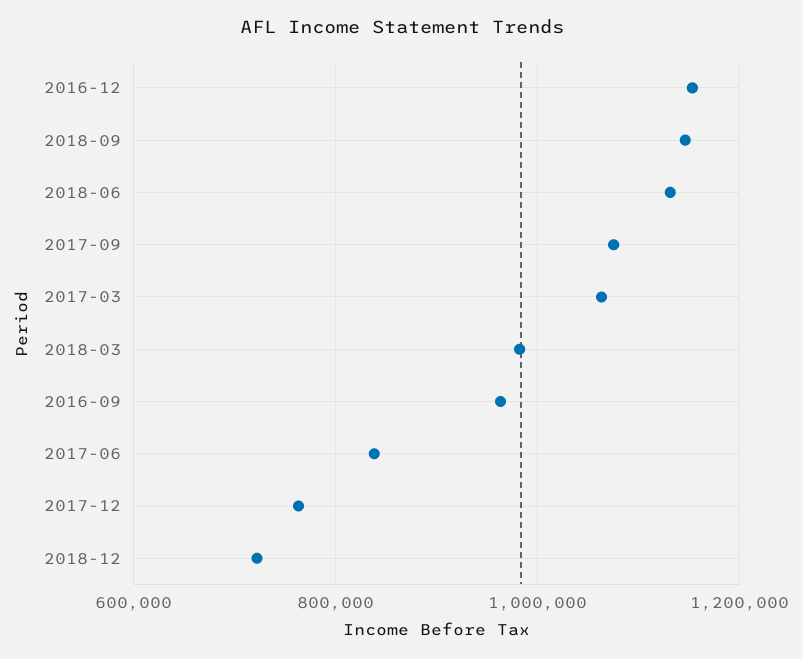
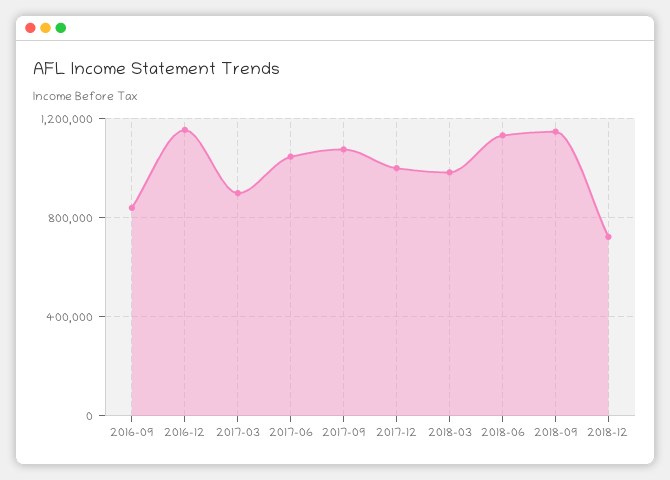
  {
    "2016-12": 1160000,
    "2018-09": 1140000,
    "2018-06": 1140000,
    "2017-09": 1080000,
-   "2017-03": 1060000,
+   "2017-03": 900000,
    "2018-03": 980000,
-   "2016-09": 960000,
+   "2016-09": 850000,
-   "2017-06": 840000,
+   "2017-06": 1050000,
-   "2017-12": 760000,
+   "2017-12": 1000000,
    "2018-12": 720000
  }

